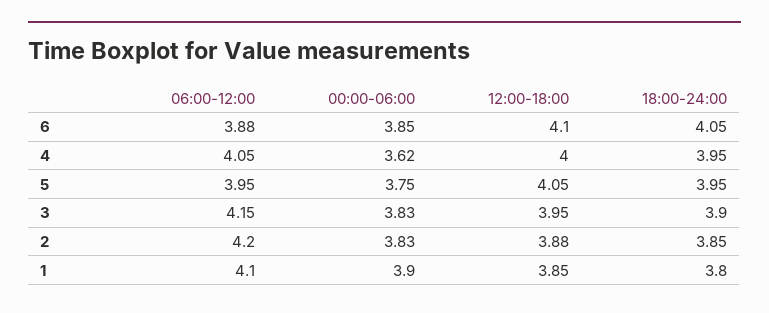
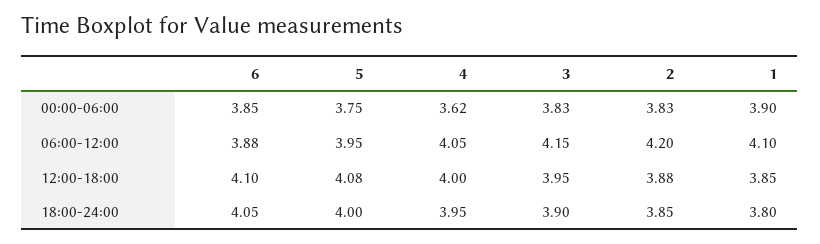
  {
    "06:00-12:00": {
      "6": 3.88,
      "4": 4.05,
      "5": 3.95,
      "3": 4.15,
      "2": 4.2,
      "1": 4.1
    },
    "00:00-06:00": {
      "6": 3.85,
      "4": 3.62,
      "5": 3.75,
      "3": 3.83,
      "2": 3.83,
      "1": 3.9
    },
    "12:00-18:00": {
      "6": 4.1,
      "4": 4,
-     "5": 4.05,
+     "5": 4.08,
      "3": 3.95,
      "2": 3.88,
      "1": 3.85
    },
    "18:00-24:00": {
      "6": 4.05,
      "4": 3.95,
-     "5": 3.95,
+     "5": 4,
      "3": 3.9,
      "2": 3.85,
      "1": 3.8
    }
  }

